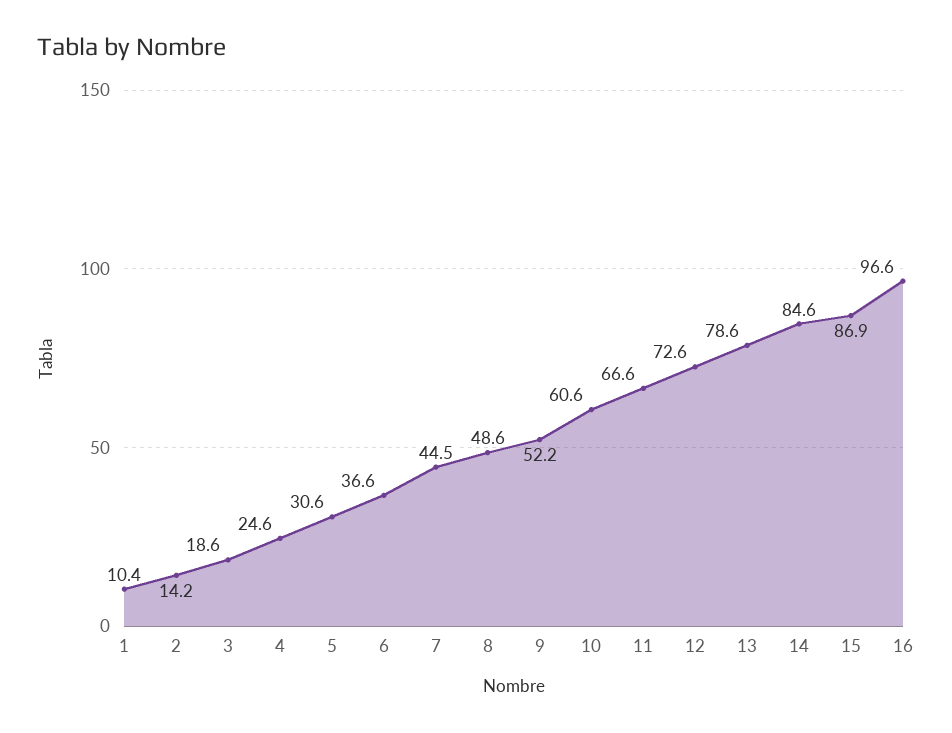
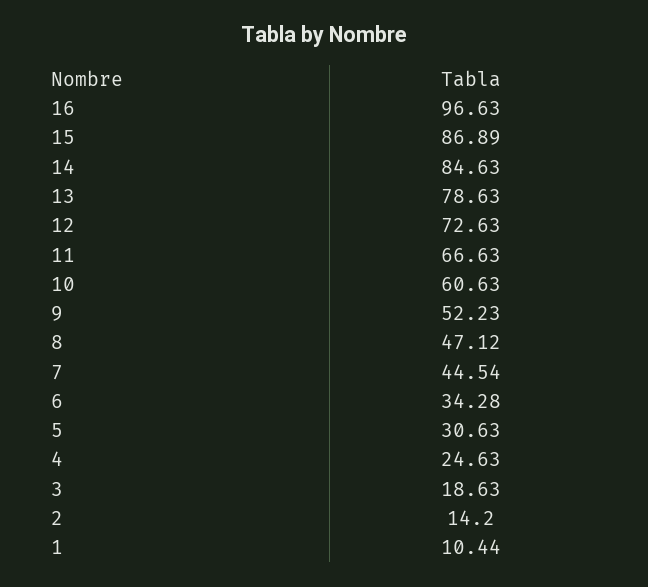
  {
    "1": 10.44,
    "2": 14.2,
    "3": 18.63,
    "4": 24.63,
    "5": 30.63,
-   "6": 36.6,
+   "6": 34.28,
    "7": 44.54,
-   "8": 48.6,
+   "8": 47.12,
    "9": 52.23,
    "10": 60.63,
    "11": 66.63,
    "12": 72.63,
    "13": 78.63,
    "14": 84.63,
    "15": 86.89,
    "16": 96.63
  }

